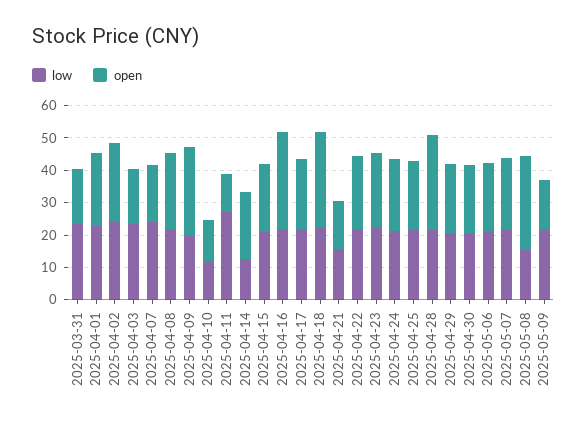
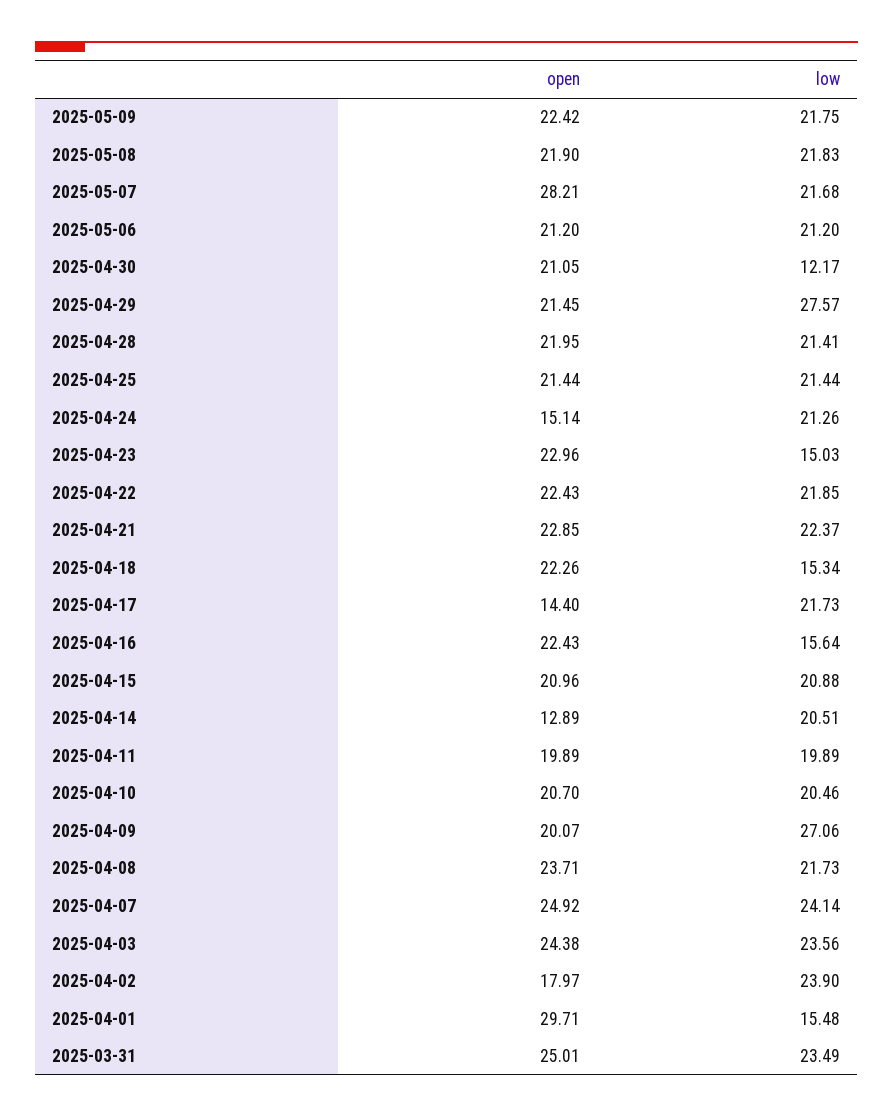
  {
    "low": {
      "2025-03-31": 23.49,
-     "2025-04-01": 22.5,
+     "2025-04-01": 15.48,
      "2025-04-02": 23.9,
      "2025-04-03": 23.56,
      "2025-04-07": 24.14,
      "2025-04-08": 21.73,
-     "2025-04-09": 20,
+     "2025-04-09": 27.06,
-     "2025-04-10": 12.5,
+     "2025-04-10": 20.46,
-     "2025-04-11": 27.5,
+     "2025-04-11": 19.89,
-     "2025-04-14": 12.5,
+     "2025-04-14": 20.51,
      "2025-04-15": 20.88,
-     "2025-04-16": 22.5,
+     "2025-04-16": 15.64,
      "2025-04-17": 21.73,
-     "2025-04-18": 22.5,
+     "2025-04-18": 15.34,
-     "2025-04-21": 15,
+     "2025-04-21": 22.37,
      "2025-04-22": 21.85,
-     "2025-04-23": 22.5,
+     "2025-04-23": 15.03,
      "2025-04-24": 21.26,
      "2025-04-25": 21.44,
      "2025-04-28": 21.41,
-     "2025-04-29": 20,
+     "2025-04-29": 27.57,
-     "2025-04-30": 20,
+     "2025-04-30": 12.17,
      "2025-05-06": 21.2,
      "2025-05-07": 21.68,
-     "2025-05-08": 15,
+     "2025-05-08": 21.83,
      "2025-05-09": 21.75
    },
    "open": {
-     "2025-03-31": 17.5,
+     "2025-03-31": 25.01,
-     "2025-04-01": 22.5,
+     "2025-04-01": 29.71,
-     "2025-04-02": 25,
+     "2025-04-02": 17.97,
-     "2025-04-03": 17.5,
+     "2025-04-03": 24.38,
-     "2025-04-07": 17.5,
+     "2025-04-07": 24.92,
      "2025-04-08": 23.71,
-     "2025-04-09": 27.5,
+     "2025-04-09": 20.07,
-     "2025-04-10": 12.5,
+     "2025-04-10": 20.7,
-     "2025-04-11": 12.5,
+     "2025-04-11": 19.89,
-     "2025-04-14": 20,
+     "2025-04-14": 12.89,
      "2025-04-15": 20.96,
-     "2025-04-16": 30,
+     "2025-04-16": 22.43,
-     "2025-04-17": 22.5,
+     "2025-04-17": 14.4,
-     "2025-04-18": 30,
+     "2025-04-18": 22.26,
-     "2025-04-21": 15,
+     "2025-04-21": 22.85,
      "2025-04-22": 22.43,
      "2025-04-23": 22.96,
-     "2025-04-24": 22.5,
+     "2025-04-24": 15.14,
      "2025-04-25": 21.44,
-     "2025-04-28": 30,
+     "2025-04-28": 21.95,
      "2025-04-29": 21.45,
      "2025-04-30": 21.05,
      "2025-05-06": 21.2,
-     "2025-05-07": 22.5,
+     "2025-05-07": 28.21,
-     "2025-05-08": 30,
+     "2025-05-08": 21.9,
-     "2025-05-09": 15
+     "2025-05-09": 22.42
    }
  }

